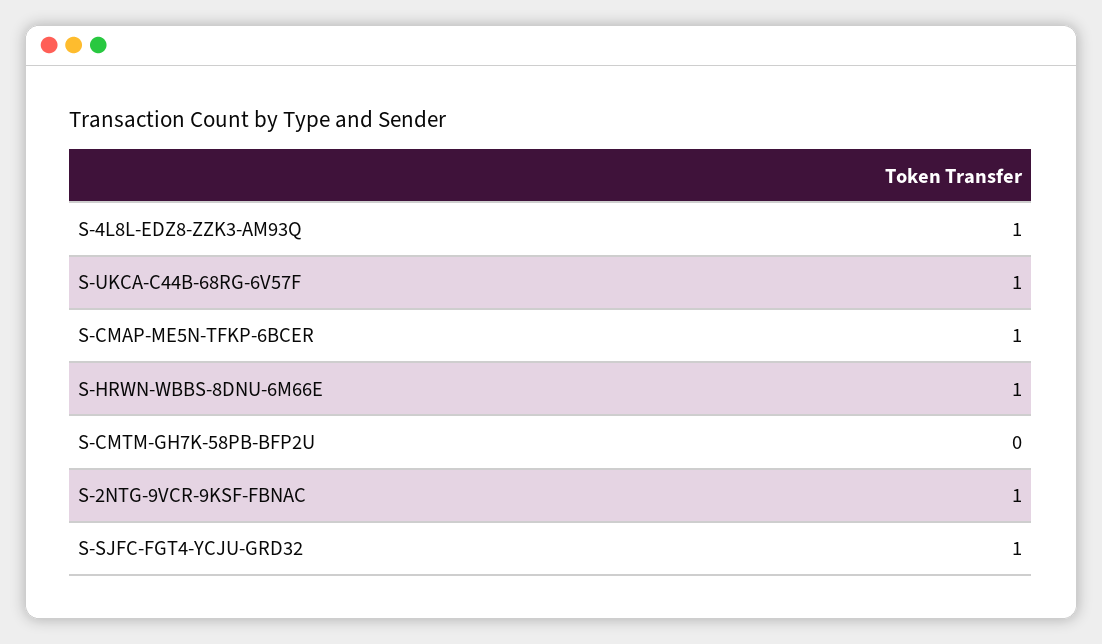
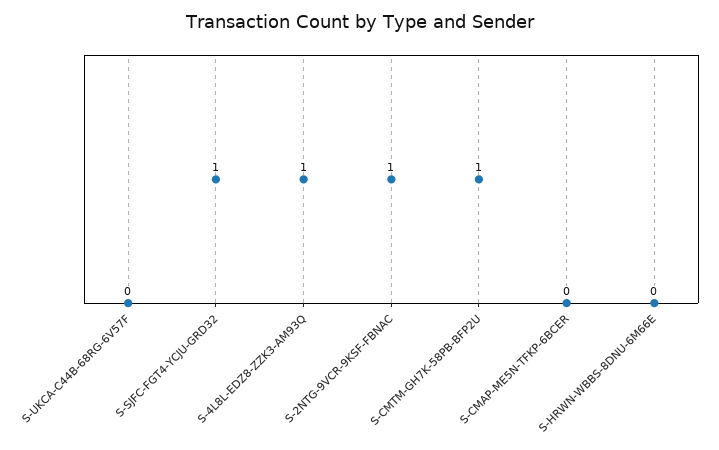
  {
    "S-4L8L-EDZ8-ZZK3-AM93Q": 1,
-   "S-UKCA-C44B-68RG-6V57F": 1,
+   "S-UKCA-C44B-68RG-6V57F": 0,
-   "S-CMAP-ME5N-TFKP-6BCER": 1,
+   "S-CMAP-ME5N-TFKP-6BCER": 0,
-   "S-HRWN-WBBS-8DNU-6M66E": 1,
+   "S-HRWN-WBBS-8DNU-6M66E": 0,
-   "S-CMTM-GH7K-58PB-BFP2U": 0,
+   "S-CMTM-GH7K-58PB-BFP2U": 1,
    "S-2NTG-9VCR-9KSF-FBNAC": 1,
    "S-SJFC-FGT4-YCJU-GRD32": 1
  }

